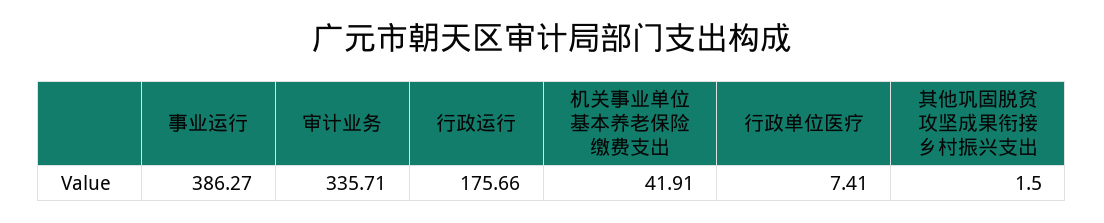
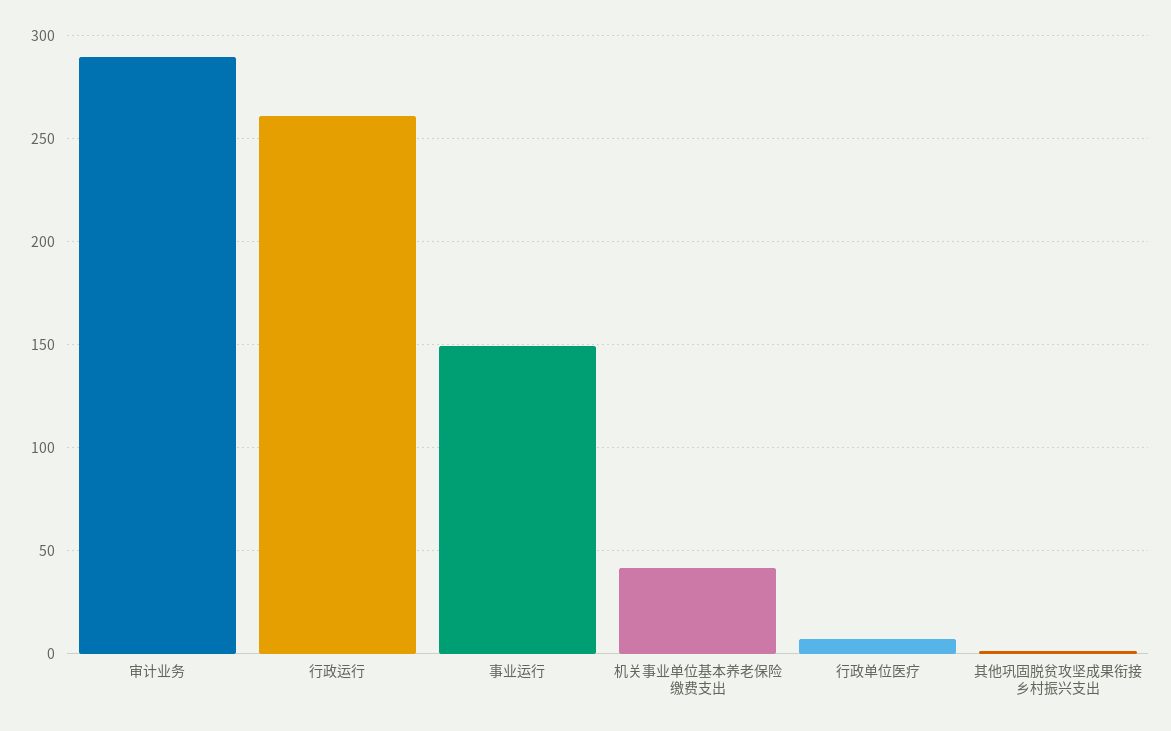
  {
-   "事业运行": 386.27,
+   "事业运行": 150,
-   "审计业务": 335.71,
+   "审计业务": 290,
-   "行政运行": 175.66,
+   "行政运行": 260,
    "机关事业单位基本养老保险缴费支出": 41.91,
    "行政单位医疗": 7.41,
    "其他巩固脱贫攻坚成果衔接乡村振兴支出": 1.5
  }

